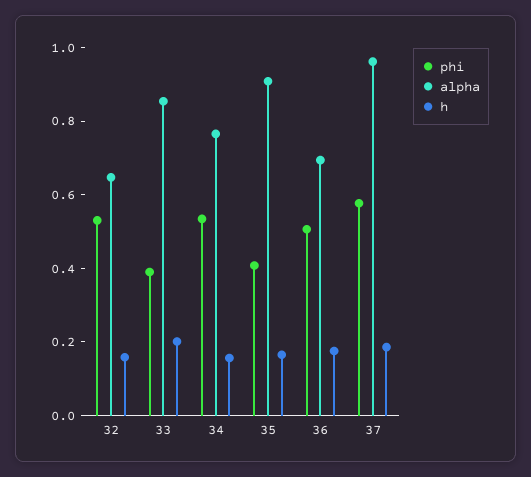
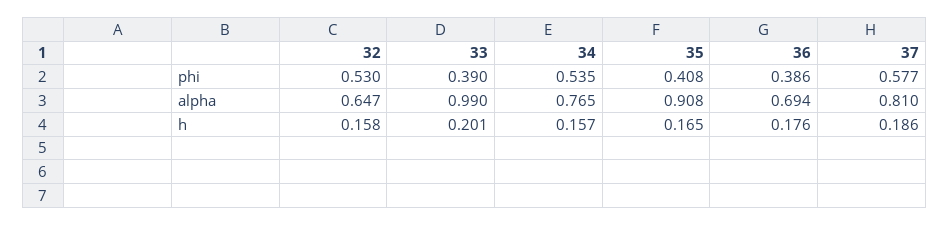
  {
    "phi": {
      "32": 0.53,
      "33": 0.39,
      "34": 0.535,
      "35": 0.408,
-     "36": 0.5,
+     "36": 0.386,
      "37": 0.577
    },
    "alpha": {
      "32": 0.647,
-     "33": 0.85,
+     "33": 0.99,
      "34": 0.765,
      "35": 0.908,
      "36": 0.694,
-     "37": 0.95
+     "37": 0.81
    },
    "h": {
      "32": 0.158,
      "33": 0.201,
      "34": 0.157,
      "35": 0.165,
      "36": 0.176,
      "37": 0.186
    }
  }

